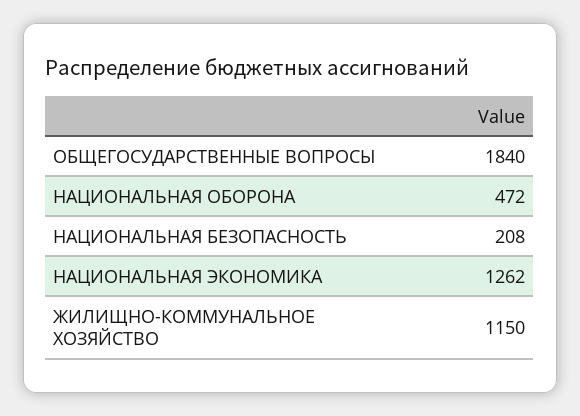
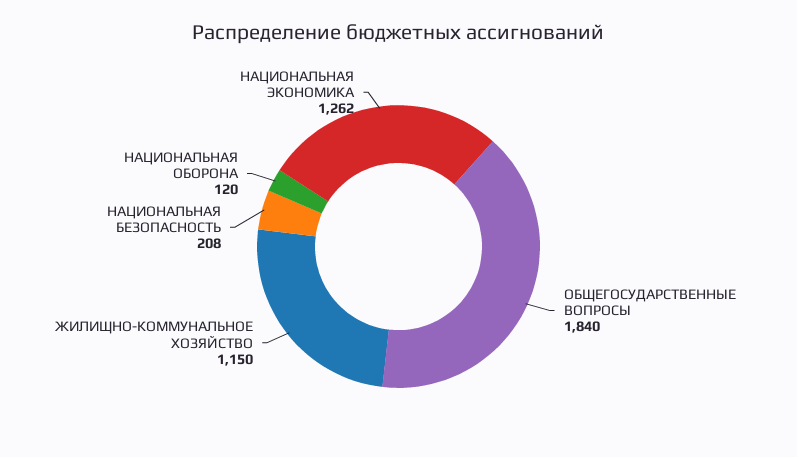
  {
    "ОБЩЕГОСУДАРСТВЕННЫЕ ВОПРОСЫ": 1840,
-   "НАЦИОНАЛЬНАЯ ОБОРОНА": 472,
+   "НАЦИОНАЛЬНАЯ ОБОРОНА": 120,
    "НАЦИОНАЛЬНАЯ БЕЗОПАСНОСТЬ": 208,
    "НАЦИОНАЛЬНАЯ ЭКОНОМИКА": 1262,
    "ЖИЛИЩНО-КОММУНАЛЬНОЕ ХОЗЯЙСТВО": 1150
  }

